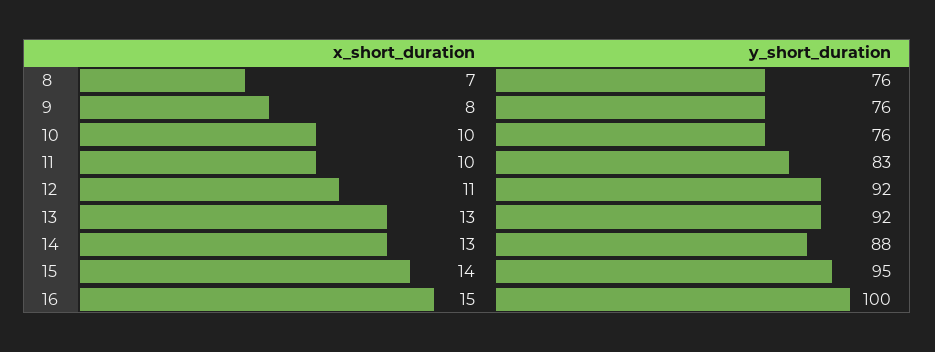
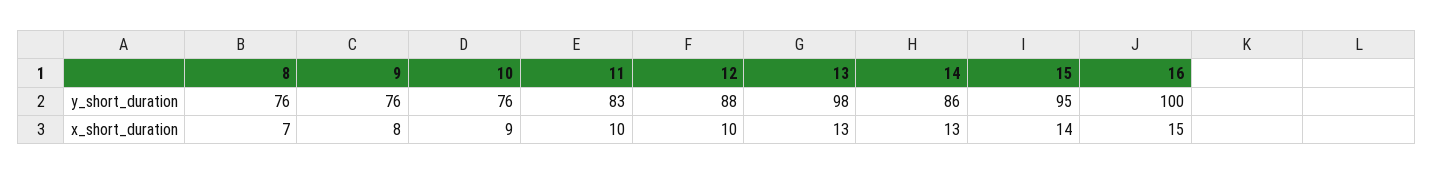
  {
    "x_short_duration": {
      "8": 7,
      "9": 8,
-     "10": 10,
+     "10": 9,
      "11": 10,
-     "12": 11,
+     "12": 10,
      "13": 13,
      "14": 13,
      "15": 14,
      "16": 15
    },
    "y_short_duration": {
      "8": 76,
      "9": 76,
      "10": 76,
      "11": 83,
-     "12": 92,
+     "12": 88,
-     "13": 92,
+     "13": 98,
-     "14": 88,
+     "14": 86,
      "15": 95,
      "16": 100
    }
  }

